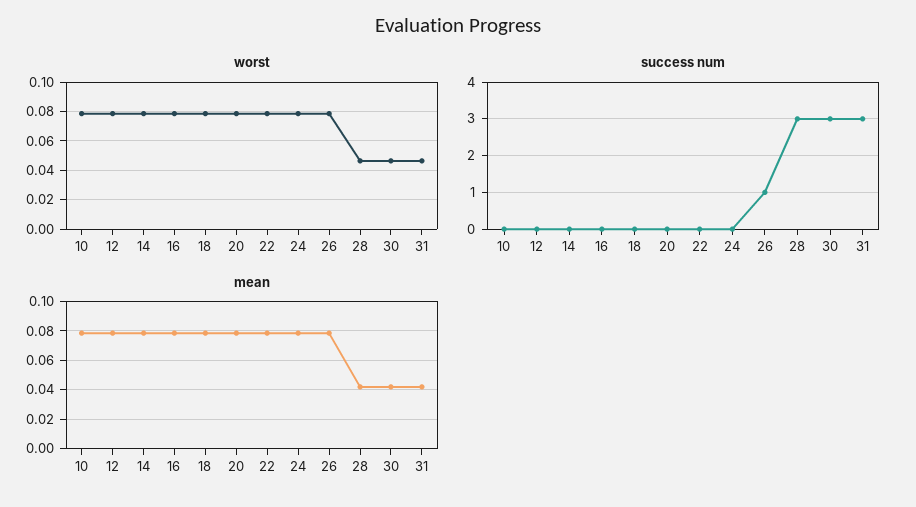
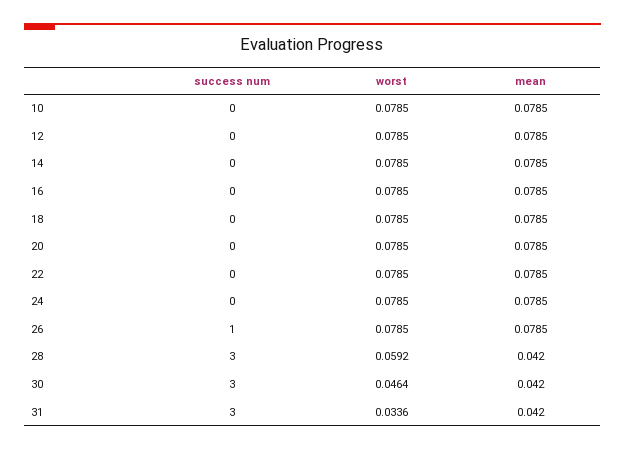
  {
    "worst": {
      "10": 0.0785,
      "12": 0.0785,
      "14": 0.0785,
      "16": 0.0785,
      "18": 0.0785,
      "20": 0.0785,
      "22": 0.0785,
      "24": 0.0785,
      "26": 0.0785,
-     "28": 0.045,
+     "28": 0.0592,
      "30": 0.0464,
-     "31": 0.045
+     "31": 0.0336
    },
    "success num": {
      "10": 0,
      "12": 0,
      "14": 0,
      "16": 0,
      "18": 0,
      "20": 0,
      "22": 0,
      "24": 0,
      "26": 1,
      "28": 3,
      "30": 3,
      "31": 3
    },
    "mean": {
      "10": 0.0785,
      "12": 0.0785,
      "14": 0.0785,
      "16": 0.0785,
      "18": 0.0785,
      "20": 0.0785,
      "22": 0.0785,
      "24": 0.0785,
      "26": 0.0785,
      "28": 0.042,
      "30": 0.042,
      "31": 0.042
    }
  }

